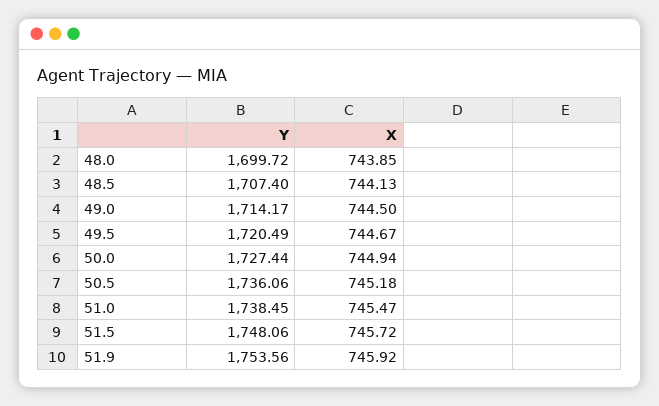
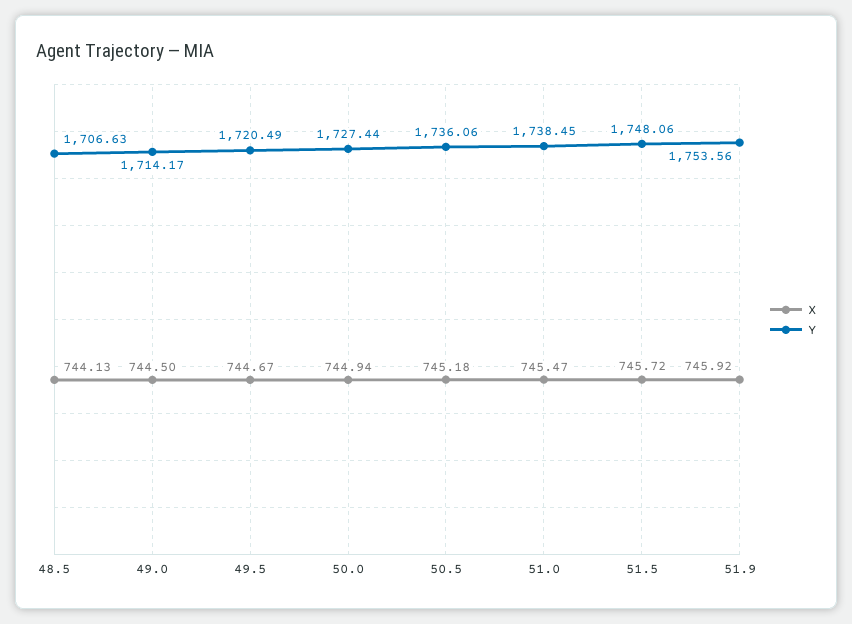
  {
    "Y": {
-     "48.0": 1699.72,
-     "48.5": 1707.4,
+     "48.5": 1706.63,
      "49.0": 1714.17,
      "49.5": 1720.49,
      "50.0": 1727.44,
      "50.5": 1736.06,
      "51.0": 1738.45,
      "51.5": 1748.06,
      "51.9": 1753.56
    },
    "X": {
-     "48.0": 743.85,
      "48.5": 744.13,
      "49.0": 744.5,
      "49.5": 744.67,
      "50.0": 744.94,
      "50.5": 745.18,
      "51.0": 745.47,
      "51.5": 745.72,
      "51.9": 745.92
    }
  }

